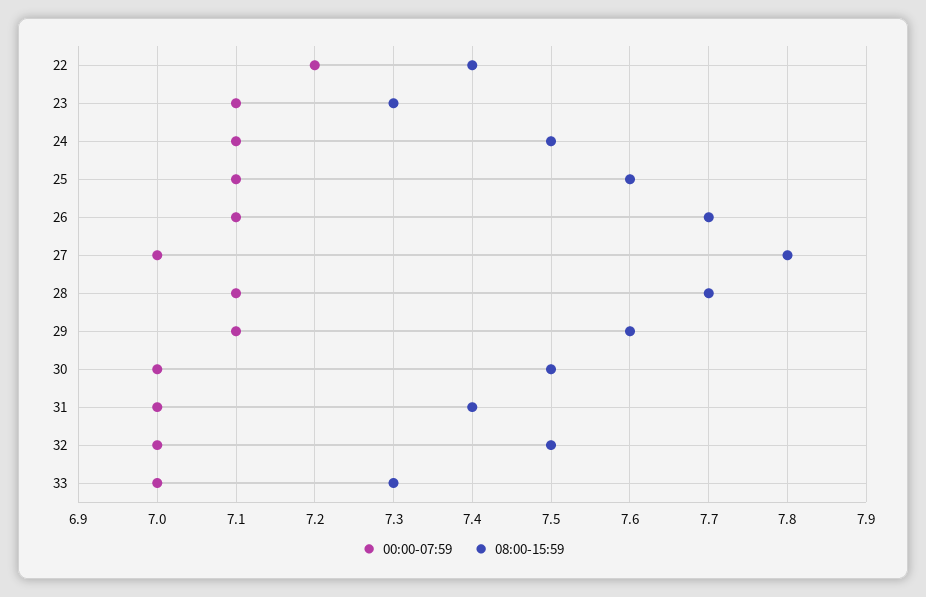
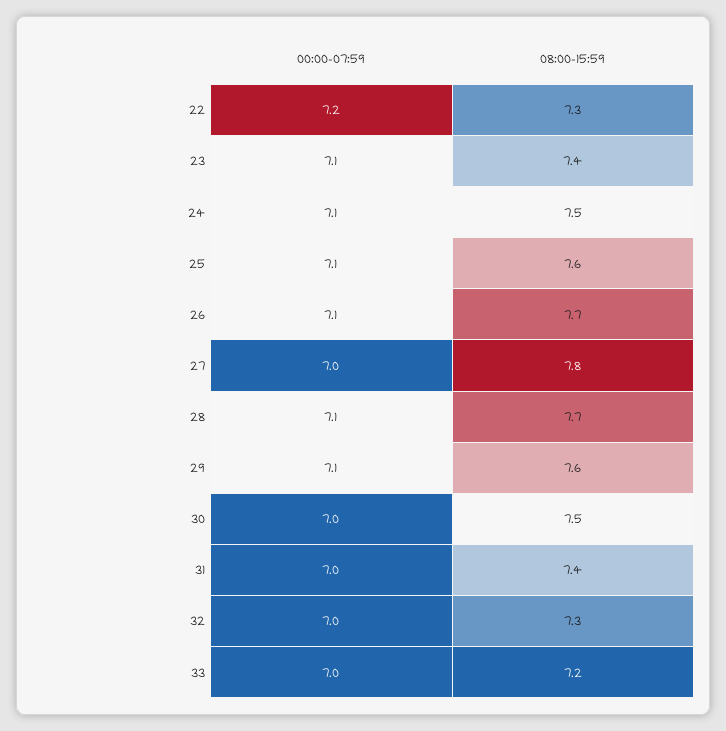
  {
    "00:00-07:59": {
      "22": 7.2,
      "23": 7.1,
      "24": 7.1,
      "25": 7.1,
      "26": 7.1,
      "27": 7,
      "28": 7.1,
      "29": 7.1,
      "30": 7,
      "31": 7,
      "32": 7,
      "33": 7
    },
    "08:00-15:59": {
-     "22": 7.4,
+     "22": 7.3,
-     "23": 7.3,
+     "23": 7.4,
      "24": 7.5,
      "25": 7.6,
      "26": 7.7,
      "27": 7.8,
      "28": 7.7,
      "29": 7.6,
      "30": 7.5,
      "31": 7.4,
-     "32": 7.5,
+     "32": 7.3,
-     "33": 7.3
+     "33": 7.2
    }
  }

